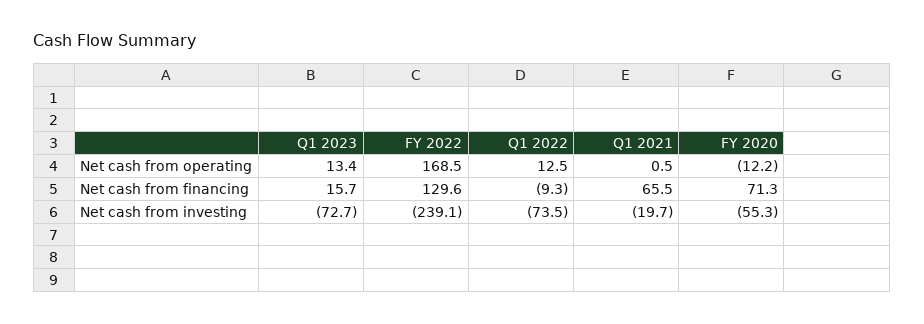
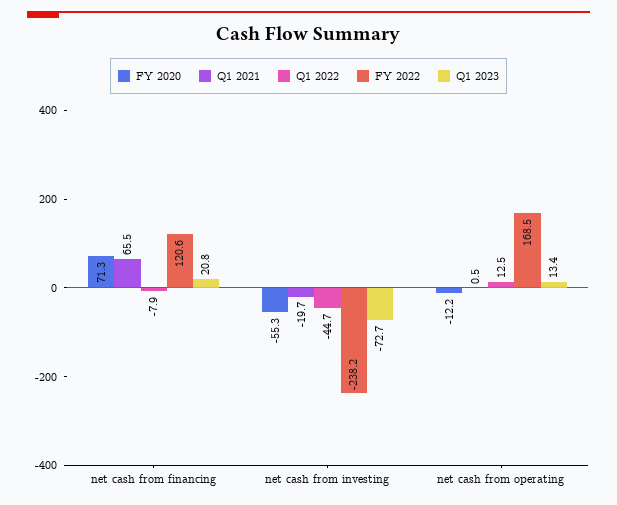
  {
    "Q1 2023": {
      "Net cash from operating": 13.4,
-     "Net cash from financing": 15.7,
+     "Net cash from financing": 20.8,
      "Net cash from investing": -72.7
    },
    "FY 2022": {
      "Net cash from operating": 168.5,
-     "Net cash from financing": 129.6,
+     "Net cash from financing": 120.6,
-     "Net cash from investing": -239.1
+     "Net cash from investing": -238.2
    },
    "Q1 2022": {
      "Net cash from operating": 12.5,
-     "Net cash from financing": -9.3,
+     "Net cash from financing": -7.9,
-     "Net cash from investing": -73.5
+     "Net cash from investing": -44.7
    },
    "Q1 2021": {
      "Net cash from operating": 0.5,
      "Net cash from financing": 65.5,
      "Net cash from investing": -19.7
    },
    "FY 2020": {
      "Net cash from operating": -12.2,
      "Net cash from financing": 71.3,
      "Net cash from investing": -55.3
    }
  }

